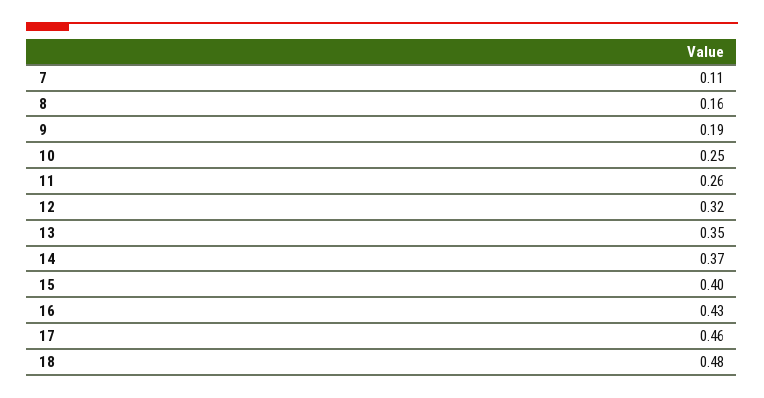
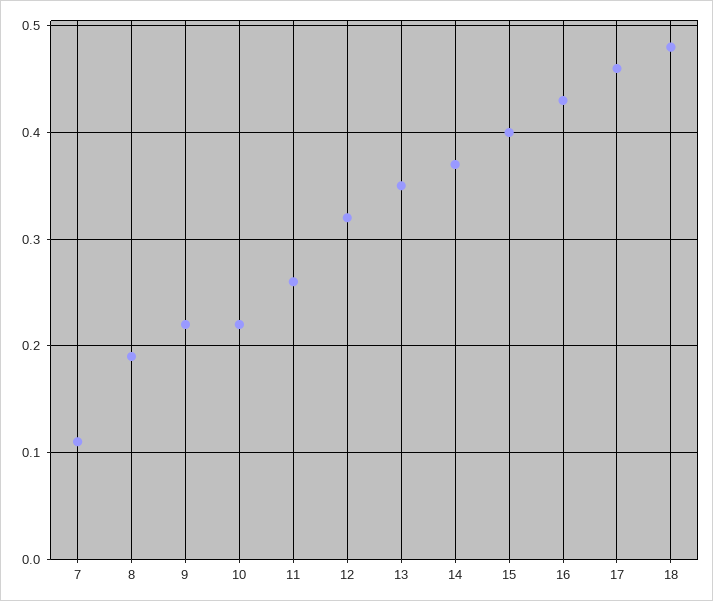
  {
    "7": 0.11,
-   "8": 0.16,
+   "8": 0.19,
-   "9": 0.19,
+   "9": 0.22,
-   "10": 0.25,
+   "10": 0.22,
    "11": 0.26,
    "12": 0.32,
    "13": 0.35,
    "14": 0.37,
    "15": 0.4,
    "16": 0.43,
    "17": 0.46,
    "18": 0.48
  }

